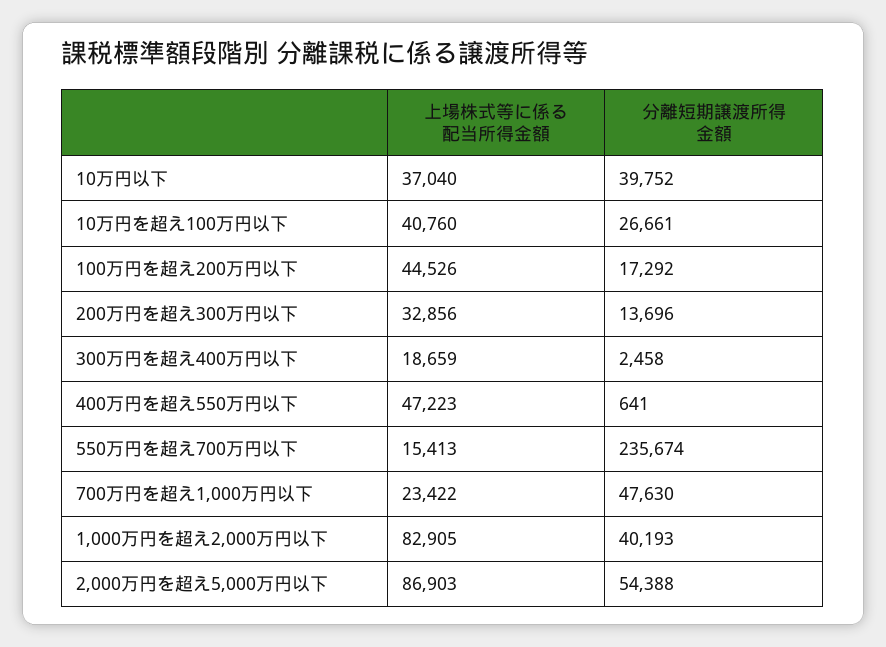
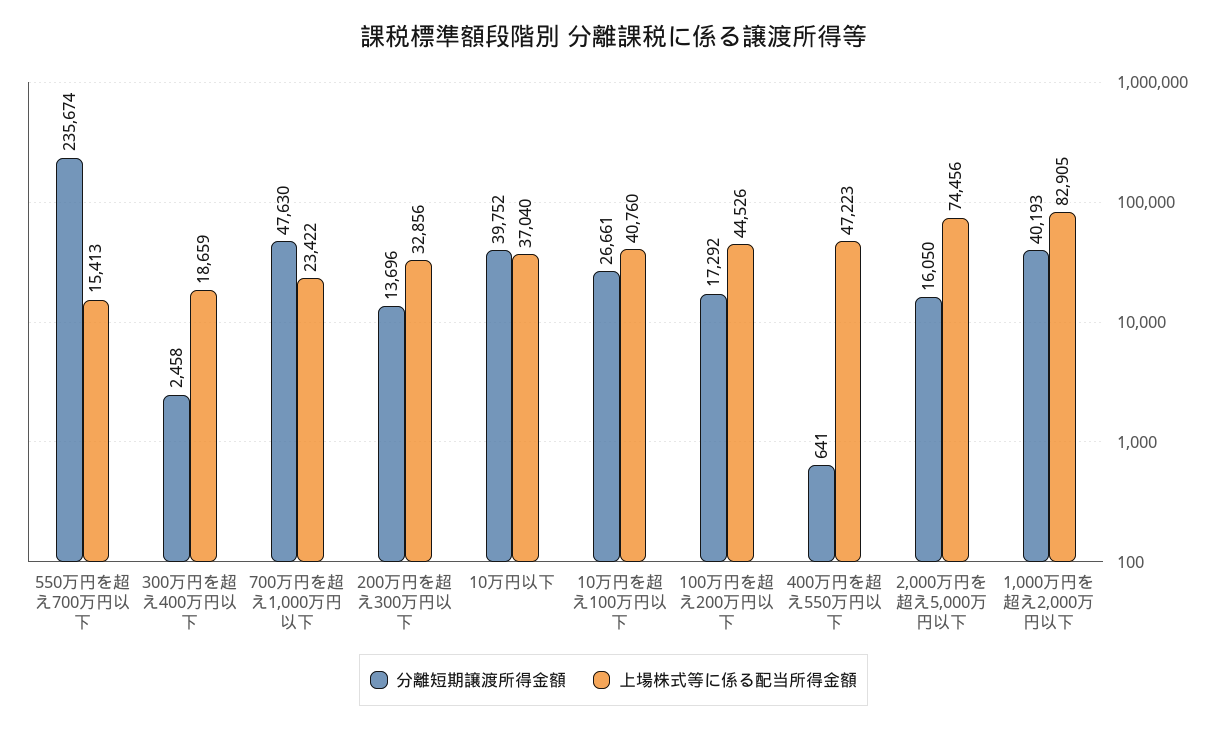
  {
    "上場株式等に係る配当所得金額": {
      "10万円以下": 37040,
      "10万円を超え100万円以下": 40760,
      "100万円を超え200万円以下": 44526,
      "200万円を超え300万円以下": 32856,
      "300万円を超え400万円以下": 18659,
      "400万円を超え550万円以下": 47223,
      "550万円を超え700万円以下": 15413,
      "700万円を超え1,000万円以下": 23422,
      "1,000万円を超え2,000万円以下": 82905,
-     "2,000万円を超え5,000万円以下": 86903
+     "2,000万円を超え5,000万円以下": 74456
    },
    "分離短期譲渡所得金額": {
      "10万円以下": 39752,
      "10万円を超え100万円以下": 26661,
      "100万円を超え200万円以下": 17292,
      "200万円を超え300万円以下": 13696,
      "300万円を超え400万円以下": 2458,
      "400万円を超え550万円以下": 641,
      "550万円を超え700万円以下": 235674,
      "700万円を超え1,000万円以下": 47630,
      "1,000万円を超え2,000万円以下": 40193,
-     "2,000万円を超え5,000万円以下": 54388
+     "2,000万円を超え5,000万円以下": 16050
    }
  }

